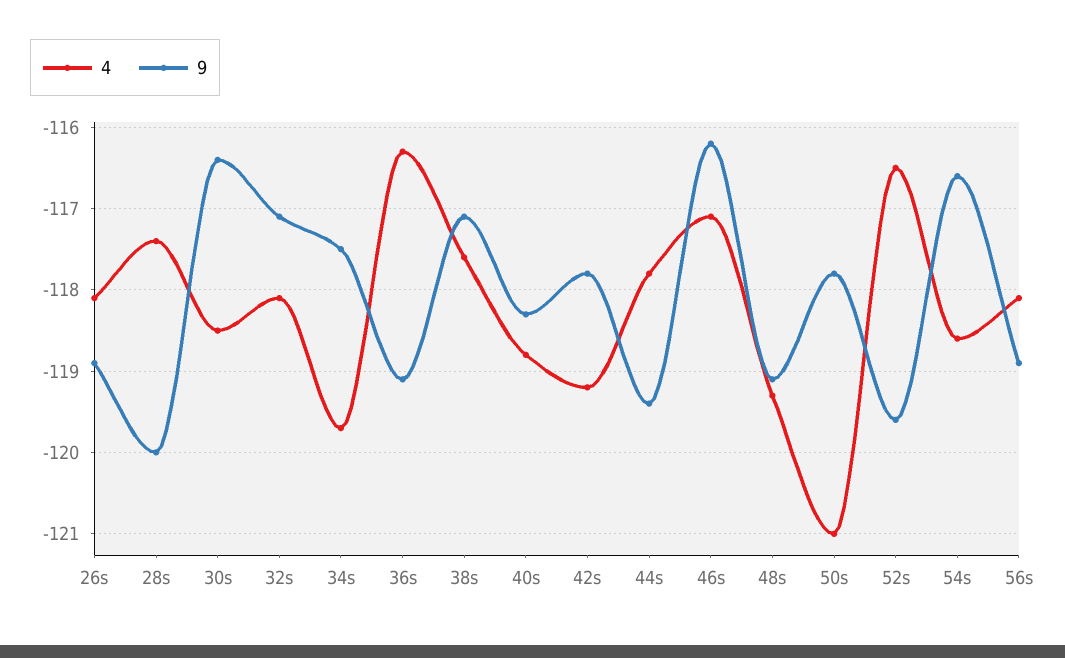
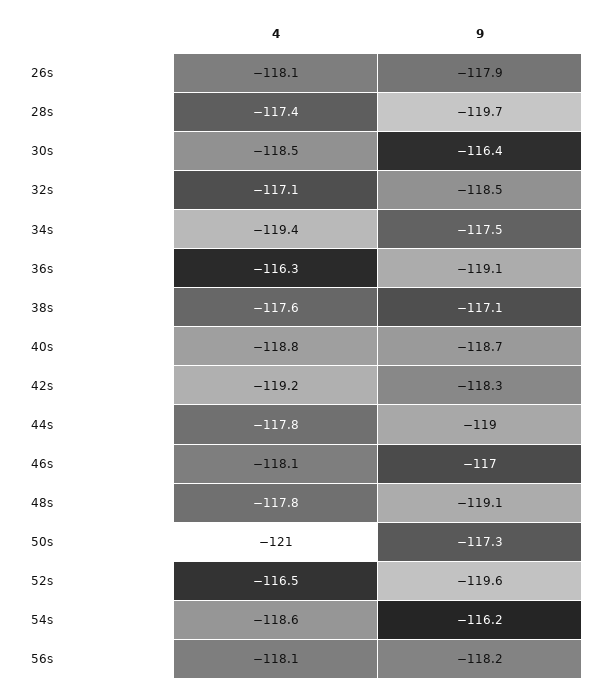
  {
    "4": {
      "26s": -118.1,
      "28s": -117.4,
      "30s": -118.5,
-     "32s": -118.1,
+     "32s": -117.1,
-     "34s": -119.7,
+     "34s": -119.4,
      "36s": -116.3,
      "38s": -117.6,
      "40s": -118.8,
      "42s": -119.2,
      "44s": -117.8,
-     "46s": -117.1,
+     "46s": -118.1,
-     "48s": -119.3,
+     "48s": -117.8,
      "50s": -121,
      "52s": -116.5,
      "54s": -118.6,
      "56s": -118.1
    },
    "9": {
-     "26s": -118.9,
+     "26s": -117.9,
-     "28s": -120,
+     "28s": -119.7,
      "30s": -116.4,
-     "32s": -117.1,
+     "32s": -118.5,
      "34s": -117.5,
      "36s": -119.1,
      "38s": -117.1,
-     "40s": -118.3,
+     "40s": -118.7,
-     "42s": -117.8,
+     "42s": -118.3,
-     "44s": -119.4,
+     "44s": -119,
-     "46s": -116.2,
+     "46s": -117,
      "48s": -119.1,
-     "50s": -117.8,
+     "50s": -117.3,
      "52s": -119.6,
-     "54s": -116.6,
+     "54s": -116.2,
-     "56s": -118.9
+     "56s": -118.2
    }
  }

